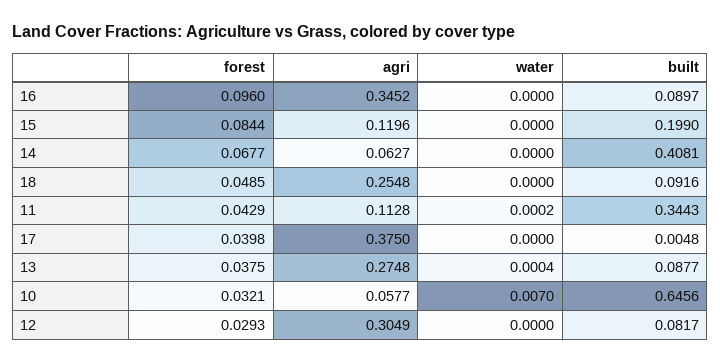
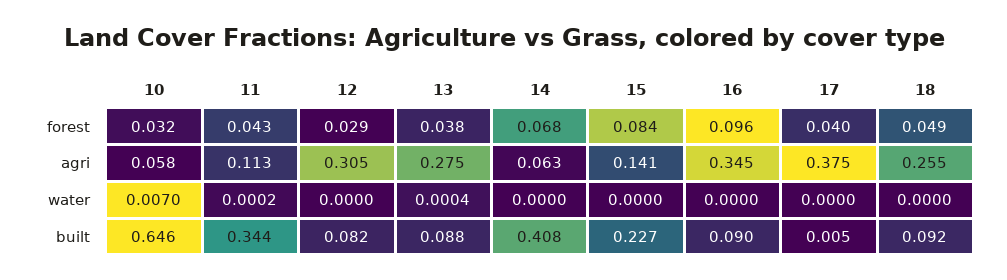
  {
    "forest": {
      "16": 0.096,
      "15": 0.0844,
      "14": 0.0677,
      "18": 0.0485,
      "11": 0.0429,
      "17": 0.0398,
      "13": 0.0375,
      "10": 0.0321,
      "12": 0.0293
    },
    "agri": {
      "16": 0.3452,
-     "15": 0.1196,
+     "15": 0.141,
      "14": 0.0627,
      "18": 0.2548,
      "11": 0.1128,
      "17": 0.375,
      "13": 0.2748,
      "10": 0.0577,
      "12": 0.3049
    },
    "water": {
      "16": 0,
      "15": 0,
      "14": 0,
      "18": 0,
      "11": 0.0002,
      "17": 0,
      "13": 0.0004,
      "10": 0.007,
      "12": 0
    },
    "built": {
      "16": 0.0897,
-     "15": 0.199,
+     "15": 0.227,
      "14": 0.4081,
      "18": 0.0916,
      "11": 0.3443,
      "17": 0.0048,
      "13": 0.0877,
      "10": 0.6456,
      "12": 0.0817
    }
  }

